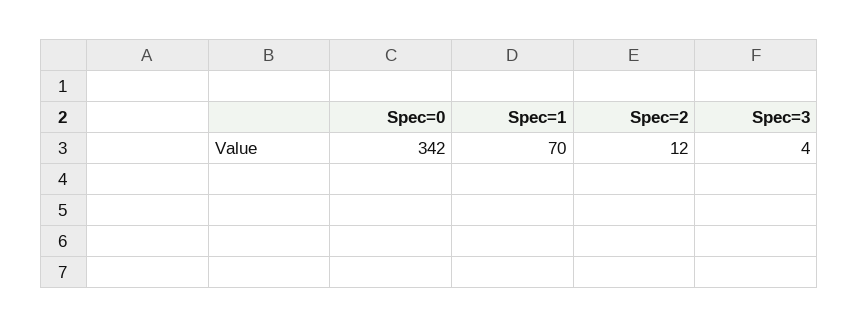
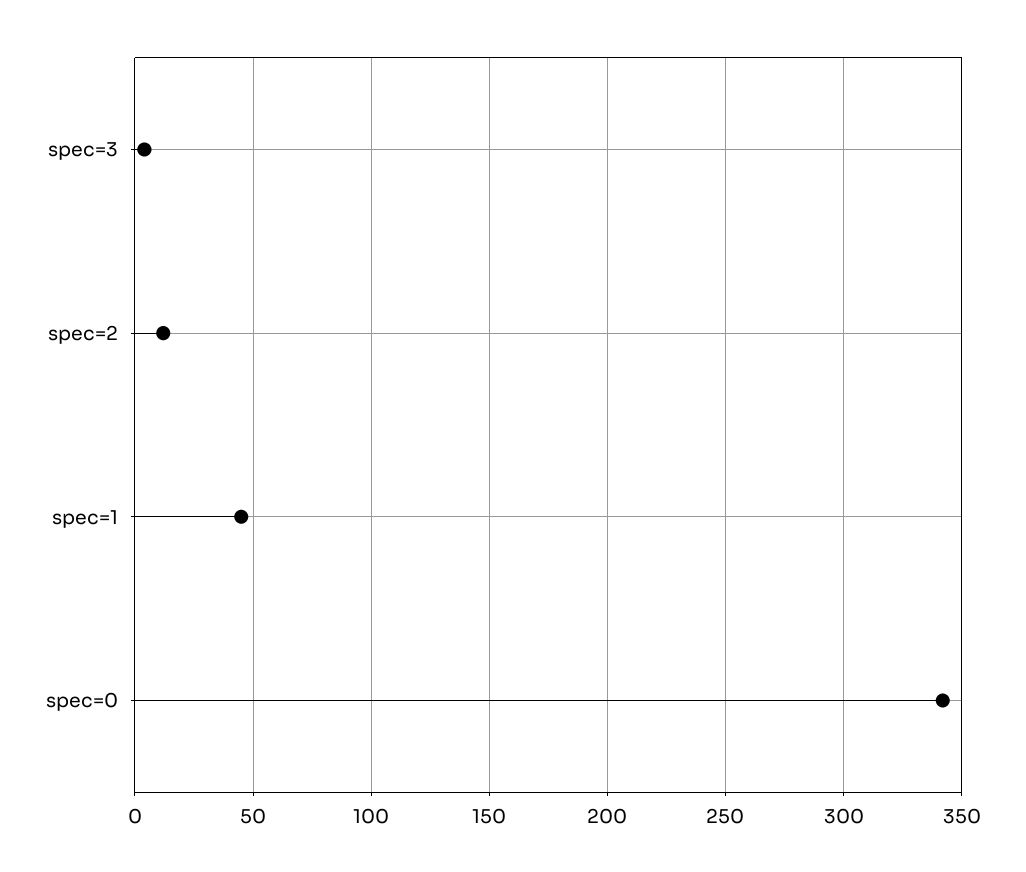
  {
    "Spec=0": 342,
-   "Spec=1": 70,
+   "Spec=1": 45,
    "Spec=2": 12,
    "Spec=3": 4
  }

